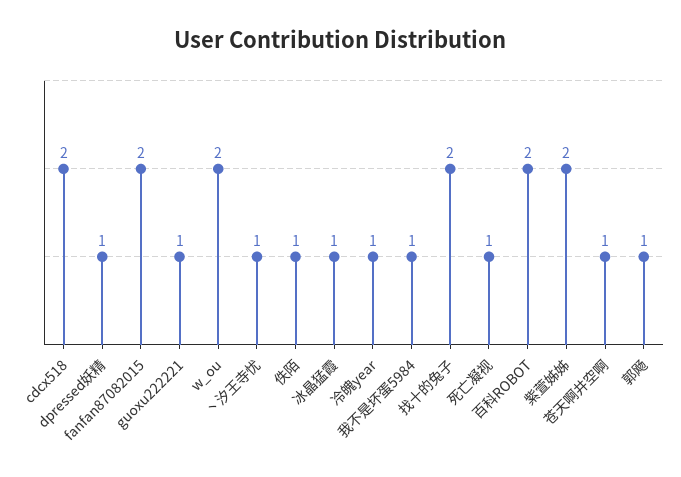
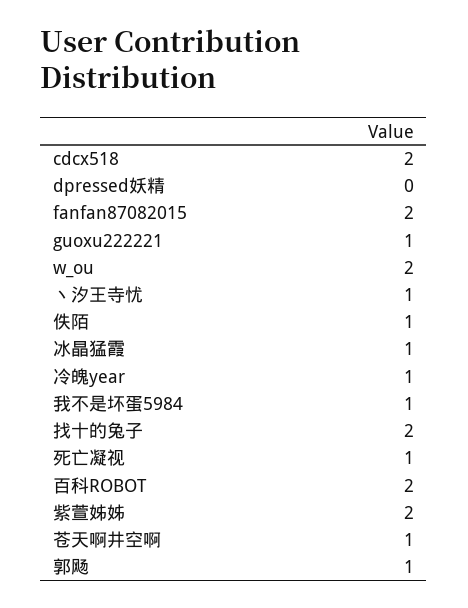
  {
    "cdcx518": 2,
-   "dpressed妖精": 1,
+   "dpressed妖精": 0,
    "fanfan87082015": 2,
    "guoxu222221": 1,
    "w_ou": 2,
    "丶汐王寺忧": 1,
    "佚陌": 1,
    "冰晶猛霞": 1,
    "冷魄year": 1,
    "我不是坏蛋5984": 1,
    "找十的兔子": 2,
    "死亡凝视": 1,
    "百科ROBOT": 2,
    "紫萱姊姊": 2,
    "苍天啊井空啊": 1,
    "郭飏": 1
  }

